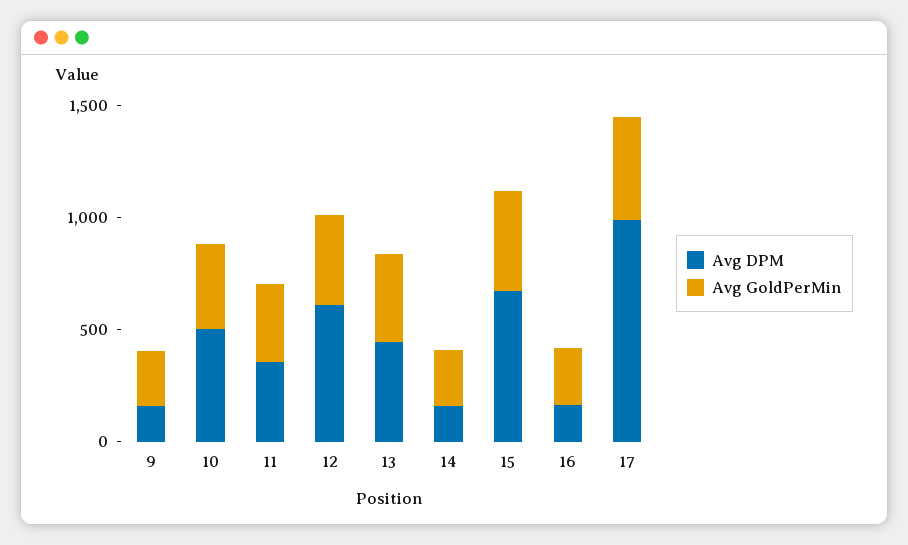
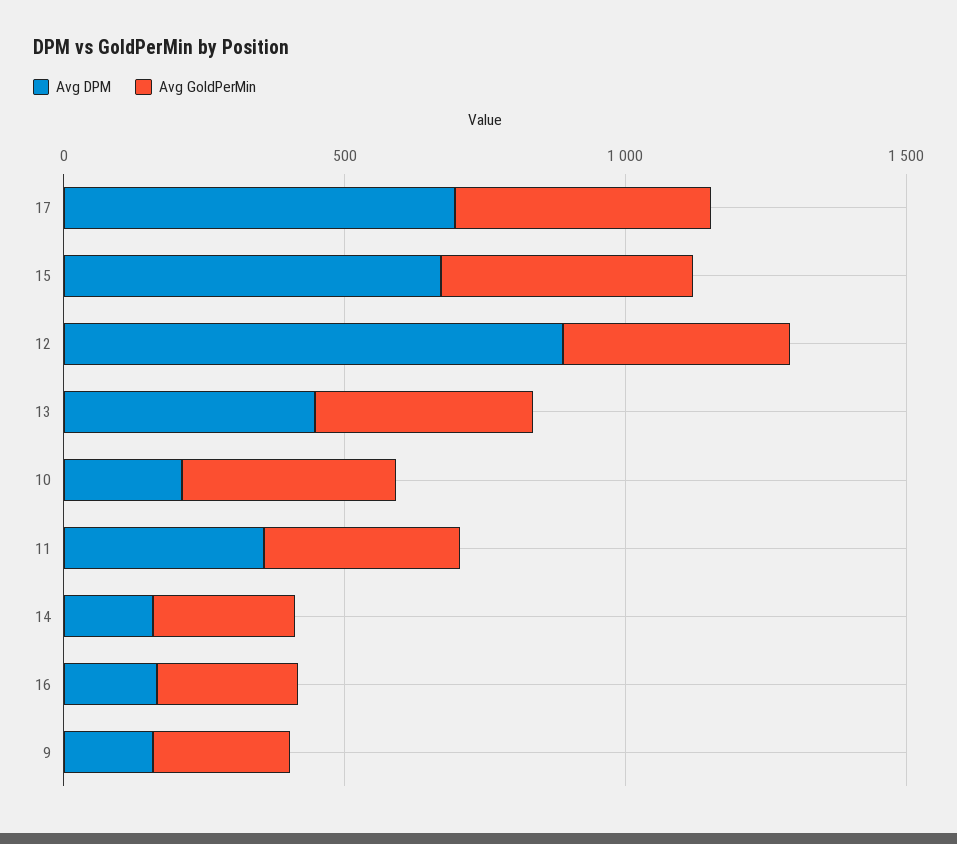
  {
    "Avg DPM": {
      "9": 200,
-     "10": 500,
+     "10": 200,
      "11": 400,
-     "12": 600,
+     "12": 900,
      "13": 400,
      "14": 200,
      "15": 700,
      "16": 200,
-     "17": 1000
+     "17": 700
    },
    "Avg GoldPerMin": {
      "9": 200,
      "10": 400,
      "11": 400,
      "12": 400,
      "13": 400,
      "14": 300,
      "15": 400,
      "16": 300,
      "17": 500
    }
  }

